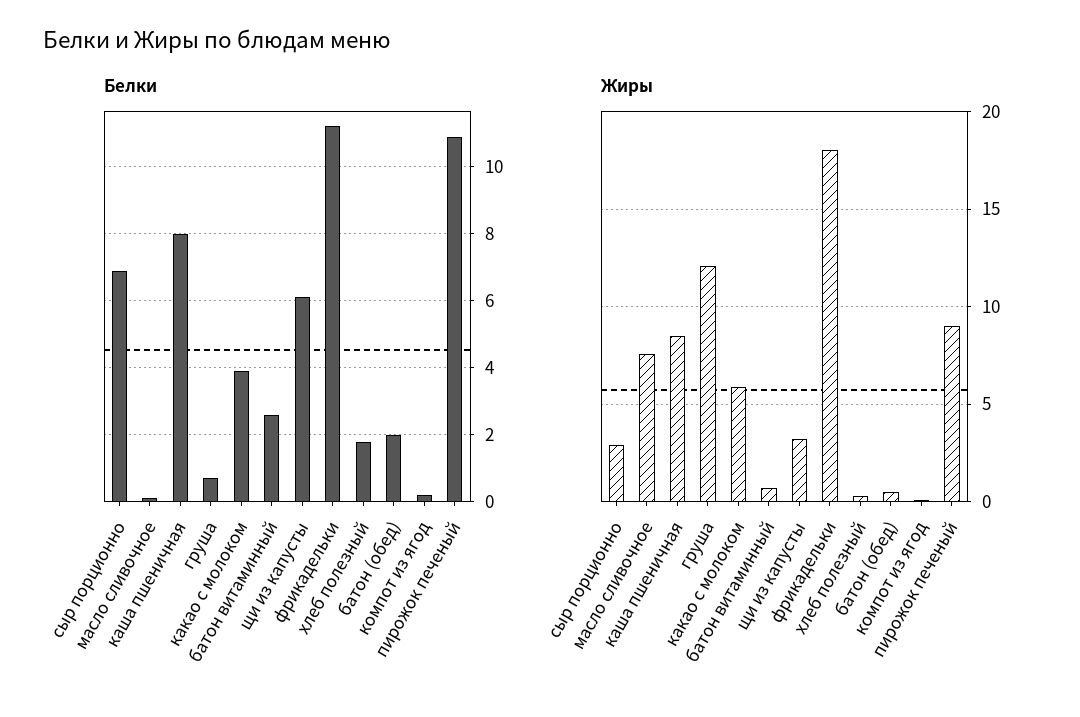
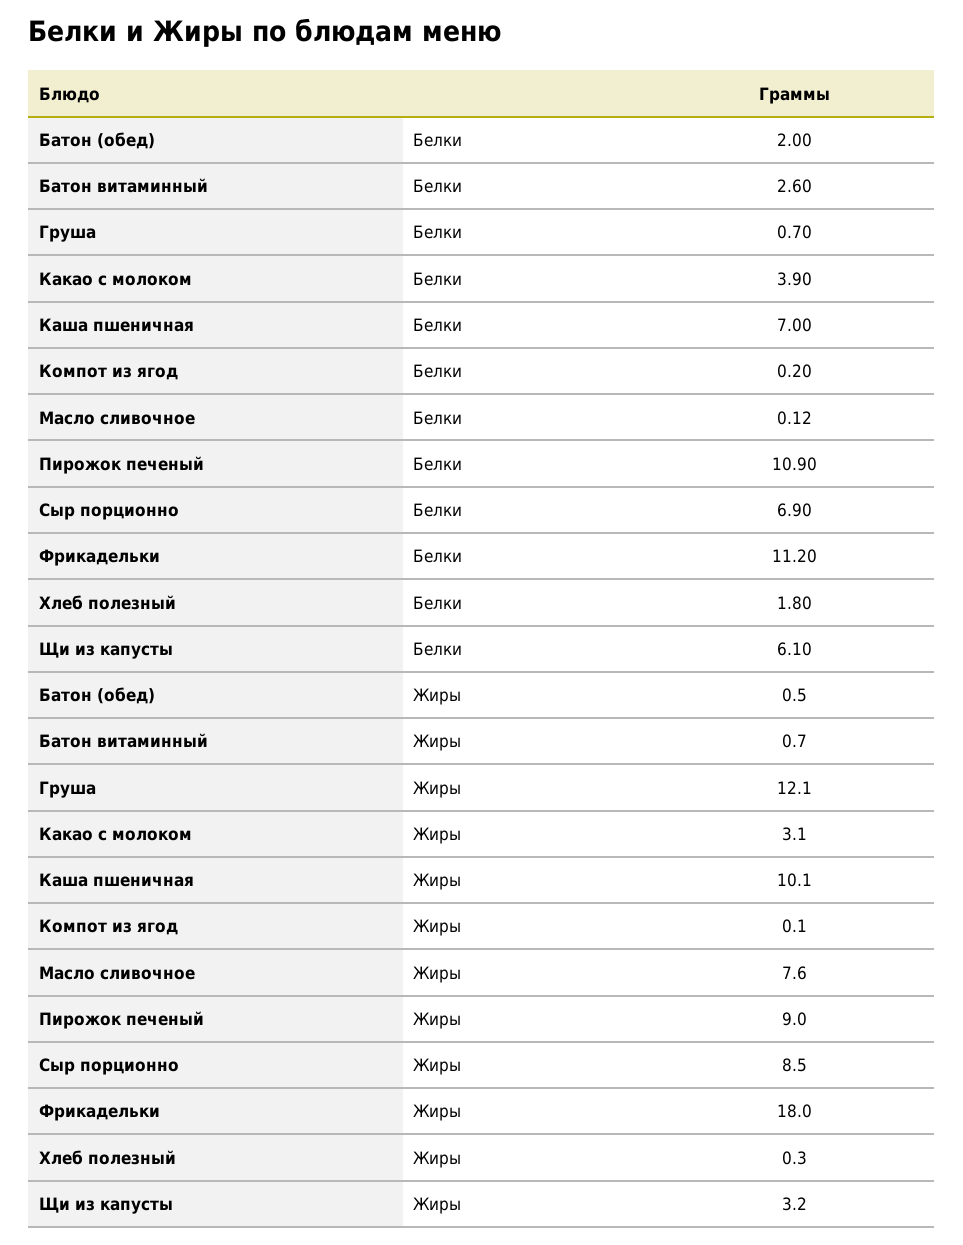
  {
    "Белки": {
      "сыр порционно": 6.9,
      "масло сливочное": 0.12,
-     "каша пшеничная": 8,
+     "каша пшеничная": 7,
      "груша": 0.7,
      "какао с молоком": 3.9,
      "батон витаминный": 2.6,
      "щи из капусты": 6.1,
      "фрикадельки": 11.2,
      "хлеб полезный": 1.8,
      "батон (обед)": 2,
      "компот из ягод": 0.2,
      "пирожок печеный": 10.9
    },
    "Жиры": {
-     "сыр порционно": 3,
+     "сыр порционно": 8.5,
      "масло сливочное": 7.6,
-     "каша пшеничная": 8.5,
+     "каша пшеничная": 10.1,
      "груша": 12.1,
-     "какао с молоком": 6,
+     "какао с молоком": 3.1,
      "батон витаминный": 0.7,
      "щи из капусты": 3.2,
      "фрикадельки": 18,
      "хлеб полезный": 0.3,
      "батон (обед)": 0.5,
      "компот из ягод": 0.1,
      "пирожок печеный": 9
    }
  }

